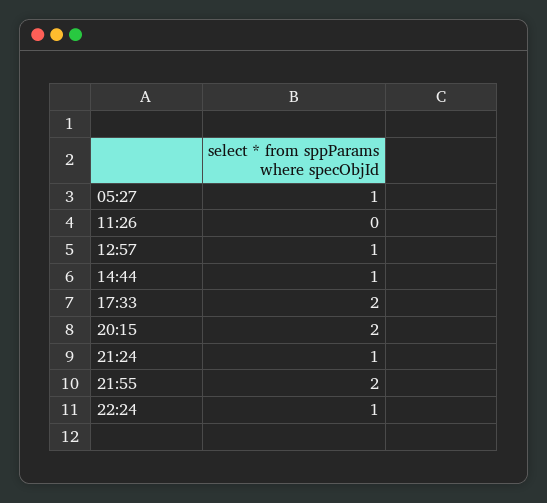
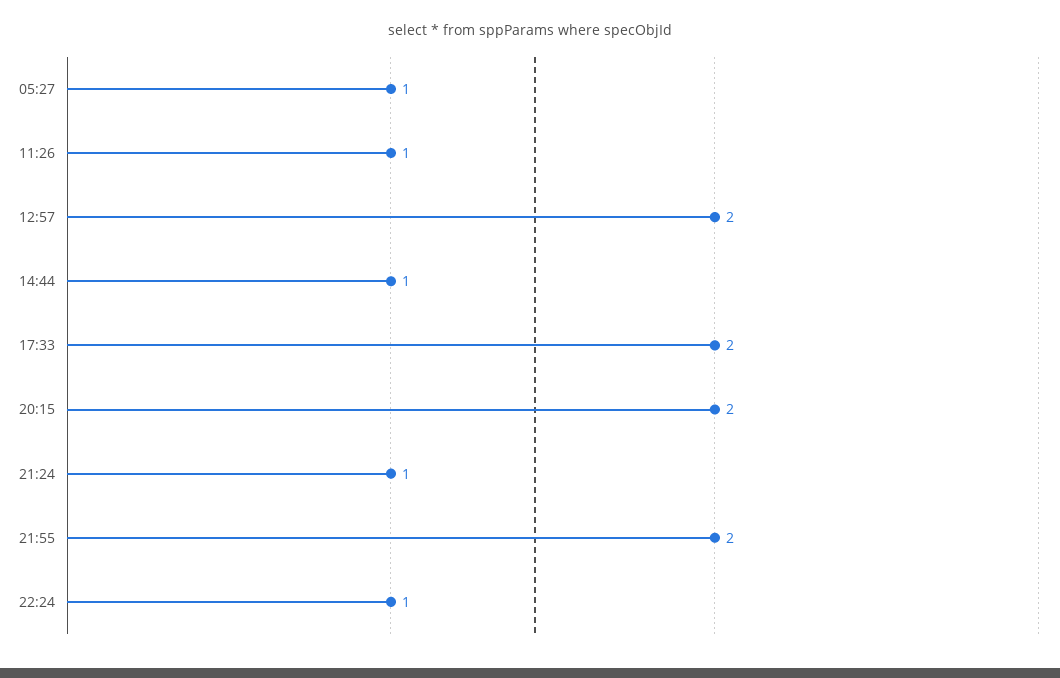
  {
    "05:27": 1,
-   "11:26": 0,
+   "11:26": 1,
-   "12:57": 1,
+   "12:57": 2,
    "14:44": 1,
    "17:33": 2,
    "20:15": 2,
    "21:24": 1,
    "21:55": 2,
    "22:24": 1
  }

